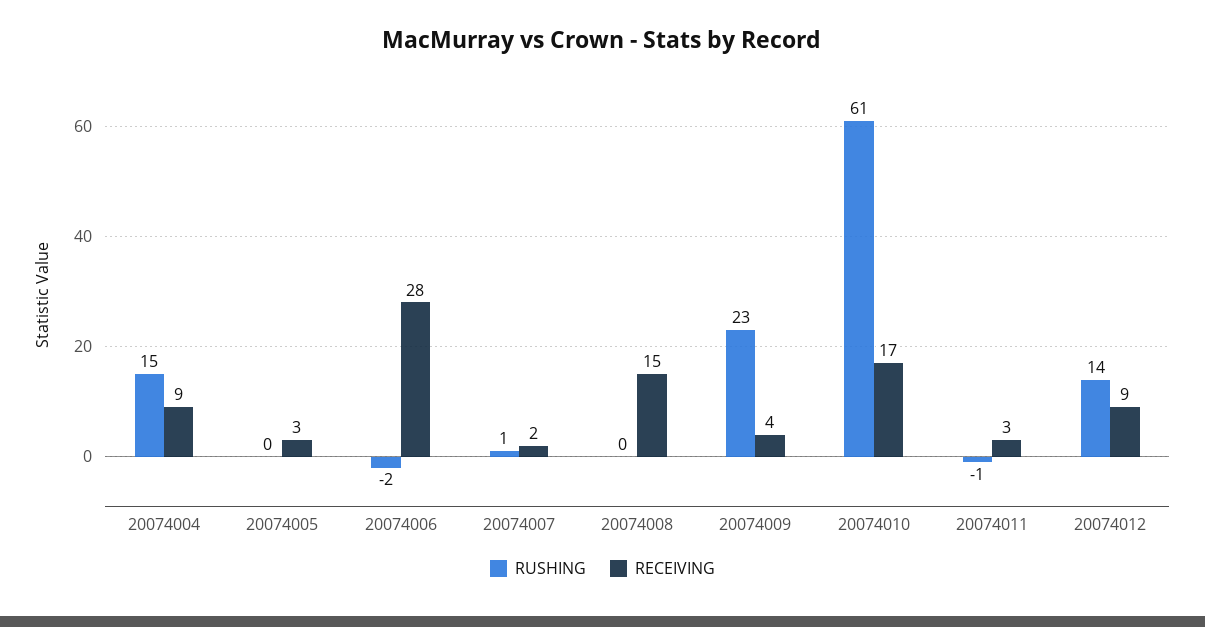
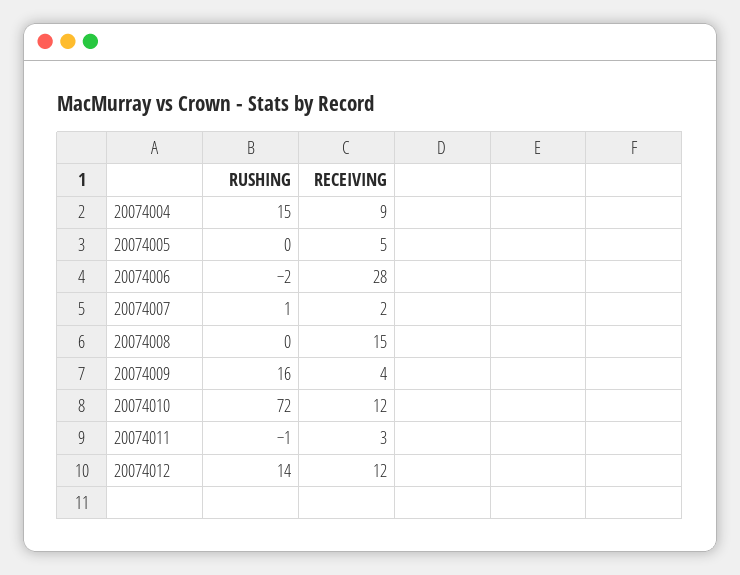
  {
    "RUSHING": {
      "20074004": 15,
      "20074005": 0,
      "20074006": -2,
      "20074007": 1,
      "20074008": 0,
-     "20074009": 23,
+     "20074009": 16,
-     "20074010": 61,
+     "20074010": 72,
      "20074011": -1,
      "20074012": 14
    },
    "RECEIVING": {
      "20074004": 9,
-     "20074005": 3,
+     "20074005": 5,
      "20074006": 28,
      "20074007": 2,
      "20074008": 15,
      "20074009": 4,
-     "20074010": 17,
+     "20074010": 12,
      "20074011": 3,
-     "20074012": 9
+     "20074012": 12
    }
  }

